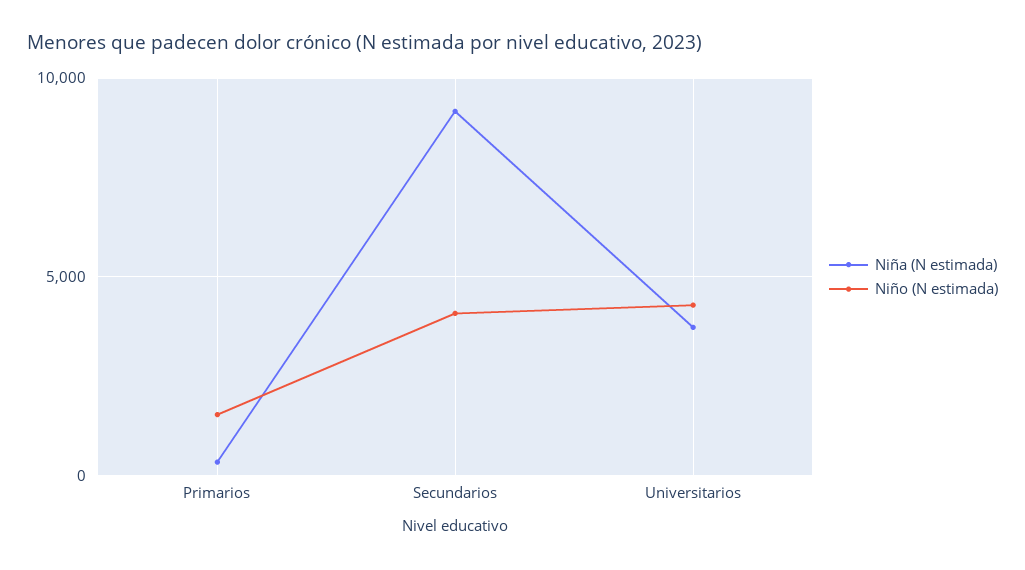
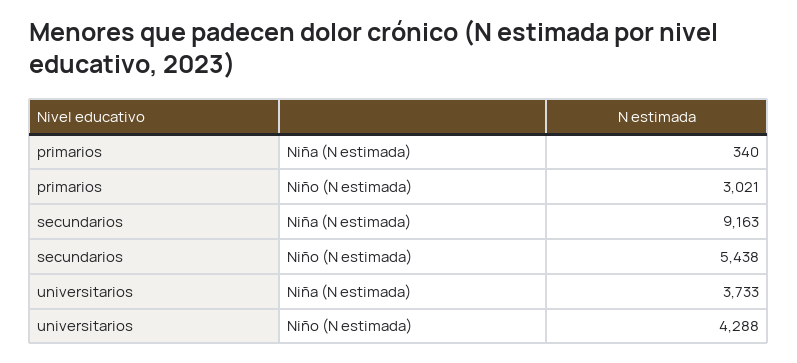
  {
    "Niña (N estimada)": {
      "Primarios": 340,
      "Secundarios": 9163,
      "Universitarios": 3733
    },
    "Niño (N estimada)": {
-     "Primarios": 1500,
+     "Primarios": 3021,
-     "Secundarios": 4000,
+     "Secundarios": 5438,
      "Universitarios": 4288
    }
  }

